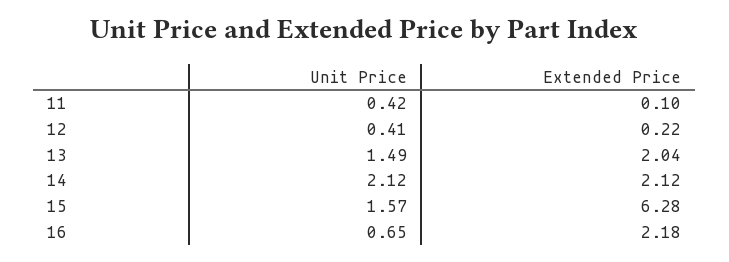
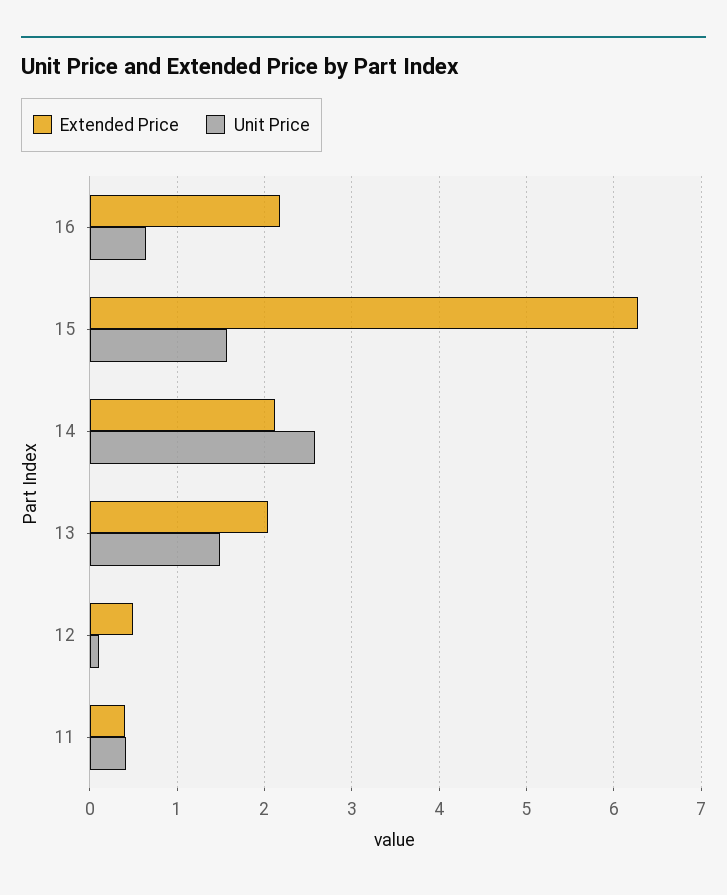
  {
    "Unit Price": {
      "11": 0.42,
-     "12": 0.41,
+     "12": 0.1,
      "13": 1.49,
-     "14": 2.12,
+     "14": 2.6,
      "15": 1.57,
      "16": 0.65
    },
    "Extended Price": {
-     "11": 0.1,
+     "11": 0.4,
-     "12": 0.22,
+     "12": 0.5,
      "13": 2.04,
      "14": 2.12,
      "15": 6.28,
      "16": 2.18
    }
  }

